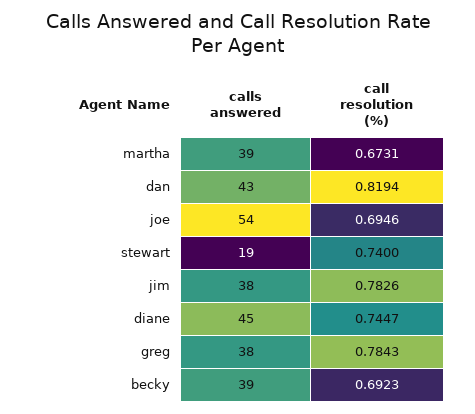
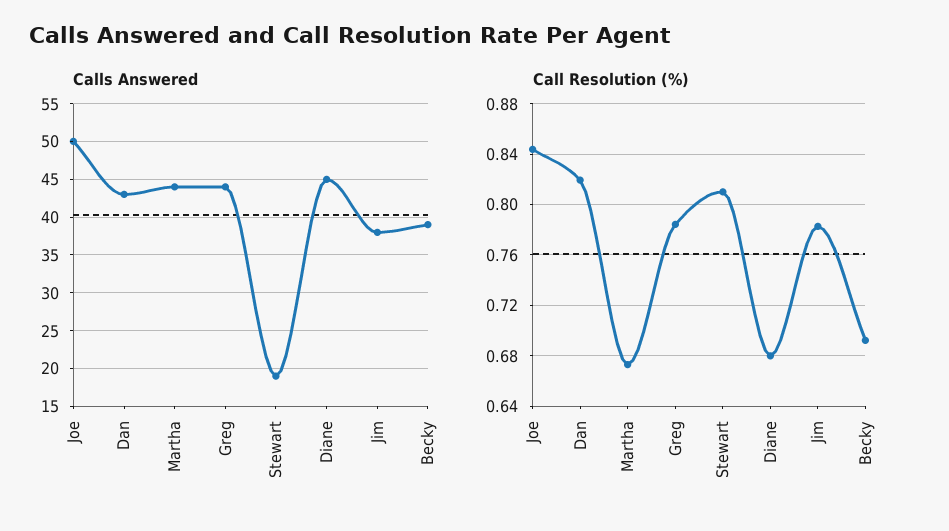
  {
    "calls answered": {
-     "martha": 39,
+     "martha": 44,
      "dan": 43,
-     "joe": 54,
+     "joe": 50,
      "stewart": 19,
      "jim": 38,
      "diane": 45,
-     "greg": 38,
+     "greg": 44,
      "becky": 39
    },
    "call resolution (%)": {
      "martha": 0.6731,
      "dan": 0.8194,
-     "joe": 0.6946,
+     "joe": 0.845,
-     "stewart": 0.74,
+     "stewart": 0.81,
      "jim": 0.7826,
-     "diane": 0.7447,
+     "diane": 0.68,
      "greg": 0.7843,
      "becky": 0.6923
    }
  }

